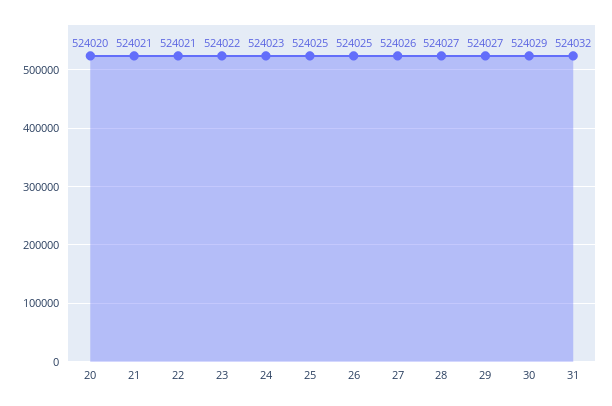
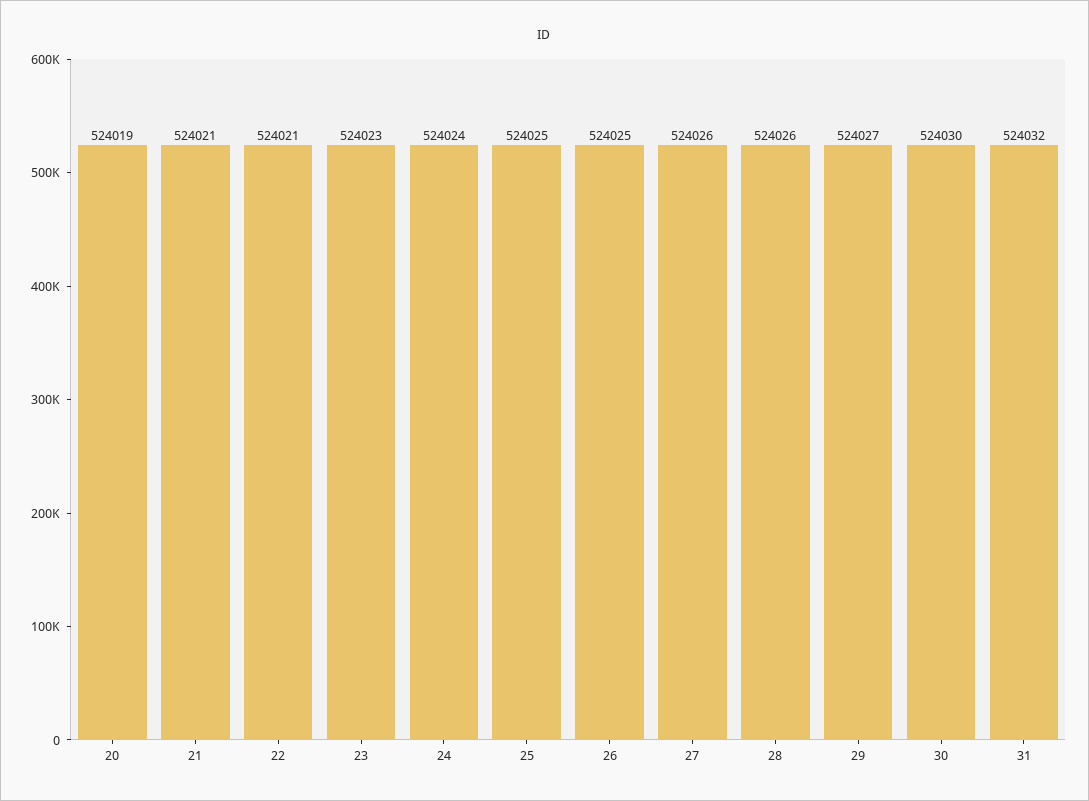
  {
-   "20": 524020,
+   "20": 524019,
    "21": 524021,
    "22": 524021,
-   "23": 524022,
+   "23": 524023,
-   "24": 524023,
+   "24": 524024,
    "25": 524025,
    "26": 524025,
    "27": 524026,
-   "28": 524027,
+   "28": 524026,
    "29": 524027,
-   "30": 524029,
+   "30": 524030,
    "31": 524032
  }

